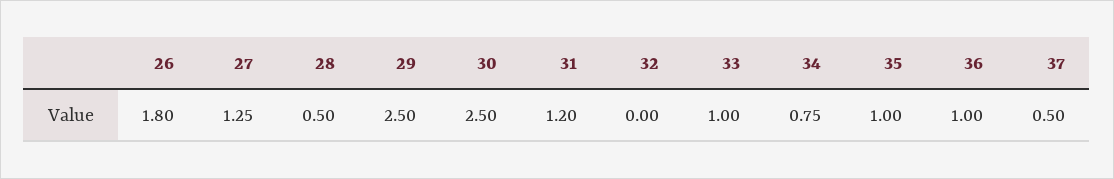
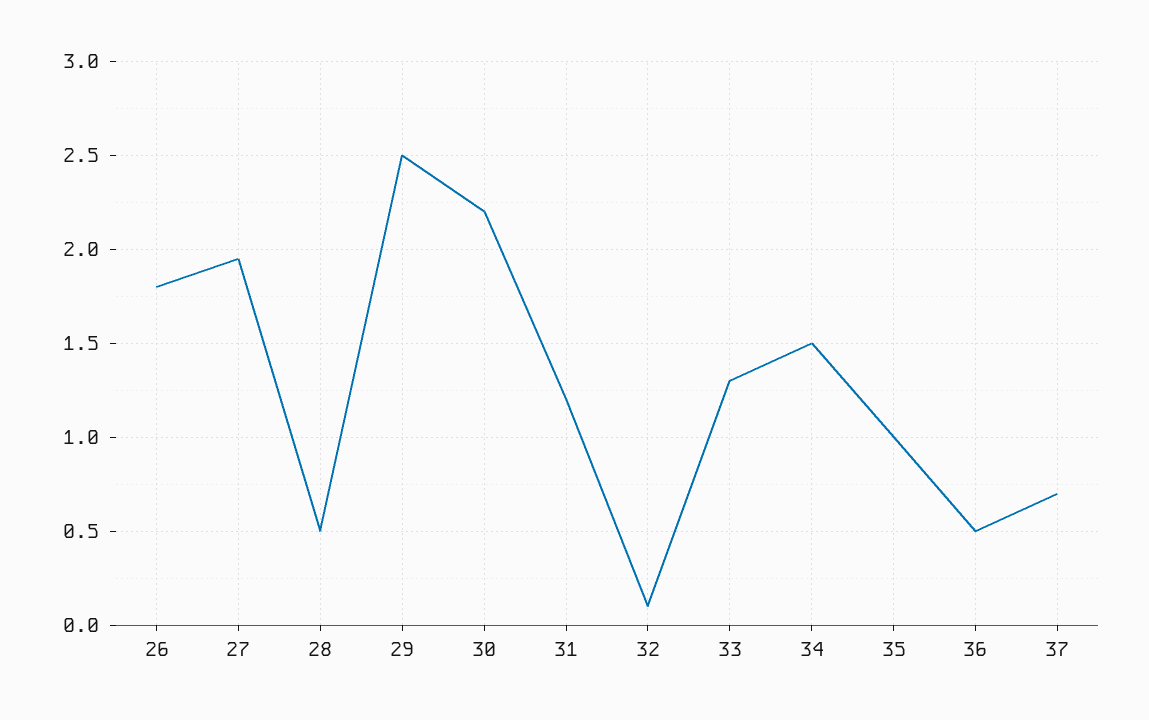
  {
    "26": 1.8,
-   "27": 1.25,
+   "27": 1.95,
    "28": 0.5,
    "29": 2.5,
-   "30": 2.5,
+   "30": 2.2,
    "31": 1.2,
-   "32": 0,
+   "32": 0.1,
-   "33": 1,
+   "33": 1.3,
-   "34": 0.75,
+   "34": 1.5,
    "35": 1,
-   "36": 1,
+   "36": 0.5,
-   "37": 0.5
+   "37": 0.7
  }

